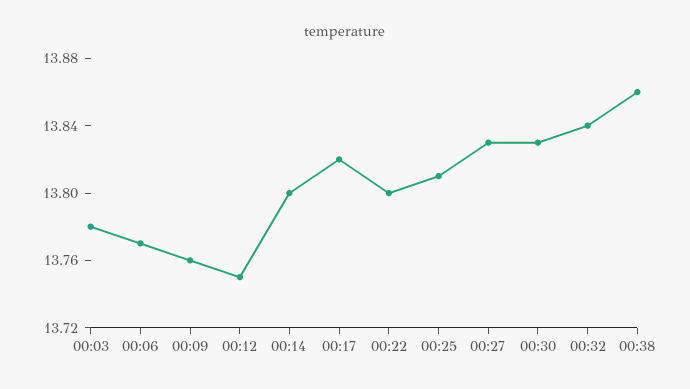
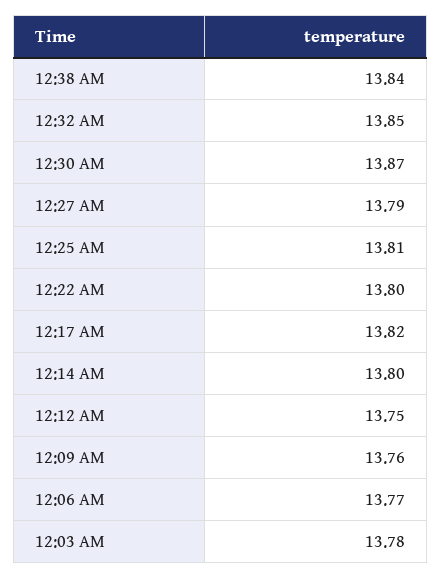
  {
    "00:03": 13.78,
    "00:06": 13.77,
    "00:09": 13.76,
    "00:12": 13.75,
    "00:14": 13.8,
    "00:17": 13.82,
    "00:22": 13.8,
    "00:25": 13.81,
-   "00:27": 13.83,
+   "00:27": 13.79,
-   "00:30": 13.83,
+   "00:30": 13.87,
-   "00:32": 13.84,
+   "00:32": 13.85,
-   "00:38": 13.86
+   "00:38": 13.84
  }

